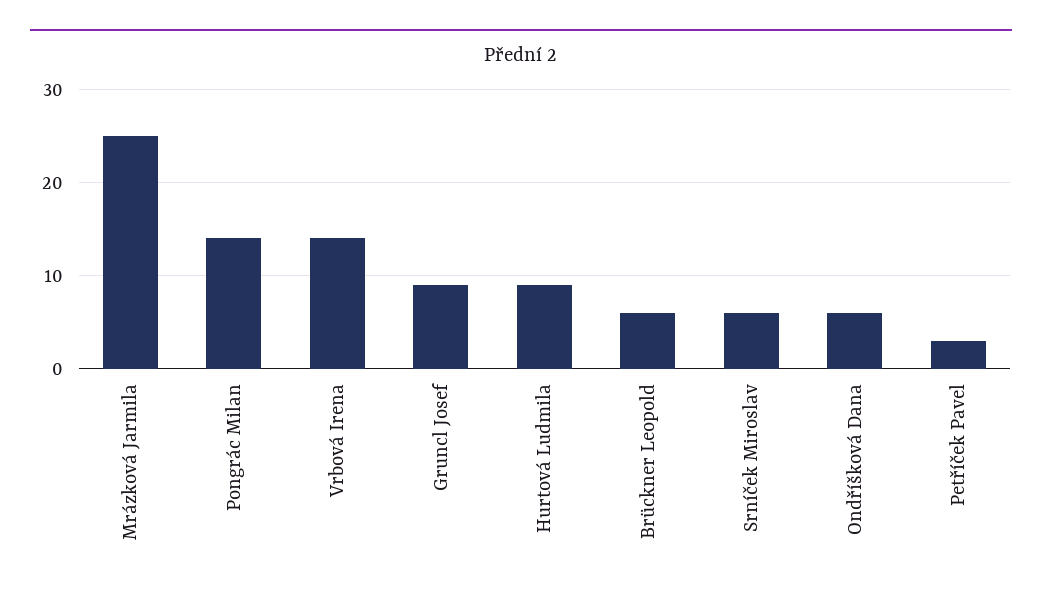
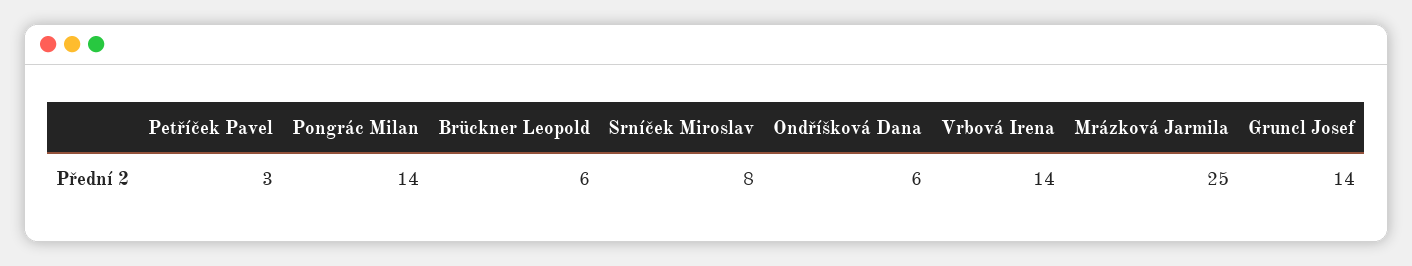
  {
    "Mrázková Jarmila": 25,
    "Pongrác Milan": 14,
    "Vrbová Irena": 14,
-   "Gruncl Josef": 9,
+   "Gruncl Josef": 14,
-   "Hurtová Ludmila": 9,
    "Brückner Leopold": 6,
-   "Srníček Miroslav": 6,
+   "Srníček Miroslav": 8,
    "Ondříšková Dana": 6,
    "Petříček Pavel": 3
  }

